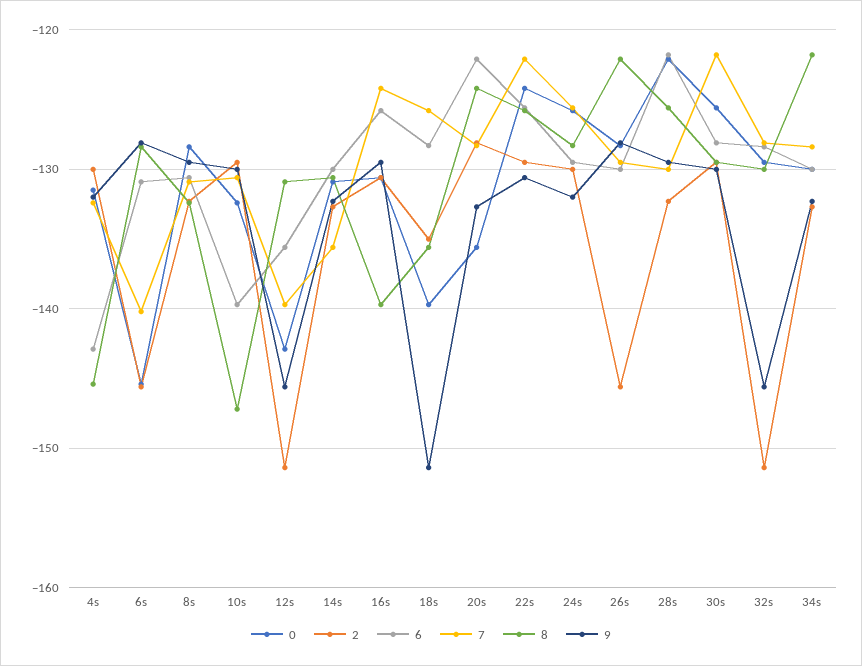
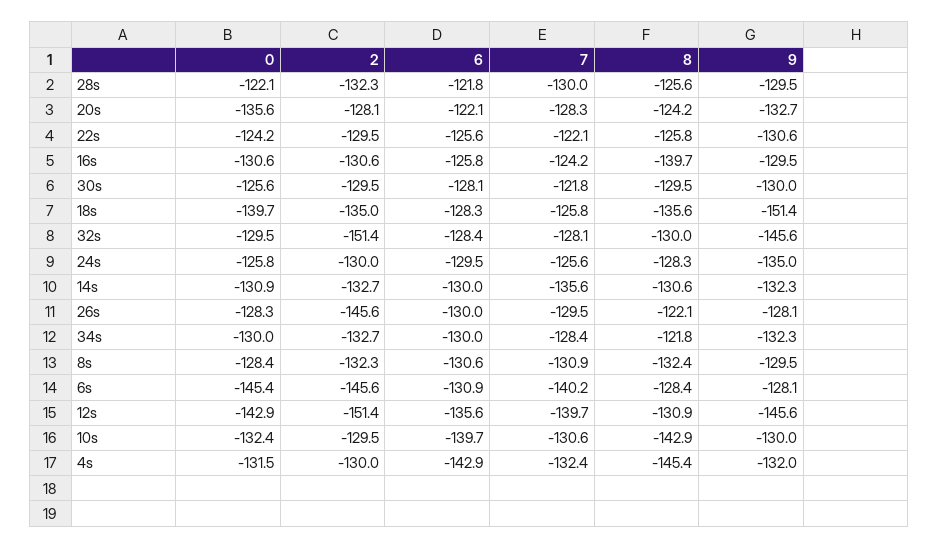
  {
    "0": {
      "4s": -131.5,
      "6s": -145.4,
      "8s": -128.4,
      "10s": -132.4,
      "12s": -142.9,
      "14s": -130.9,
      "16s": -130.6,
      "18s": -139.7,
      "20s": -135.6,
      "22s": -124.2,
      "24s": -125.8,
      "26s": -128.3,
      "28s": -122.1,
      "30s": -125.6,
      "32s": -129.5,
      "34s": -130
    },
    "2": {
      "4s": -130,
      "6s": -145.6,
      "8s": -132.3,
      "10s": -129.5,
      "12s": -151.4,
      "14s": -132.7,
      "16s": -130.6,
      "18s": -135,
      "20s": -128.1,
      "22s": -129.5,
      "24s": -130,
      "26s": -145.6,
      "28s": -132.3,
      "30s": -129.5,
      "32s": -151.4,
      "34s": -132.7
    },
    "6": {
      "4s": -142.9,
      "6s": -130.9,
      "8s": -130.6,
      "10s": -139.7,
      "12s": -135.6,
      "14s": -130,
      "16s": -125.8,
      "18s": -128.3,
      "20s": -122.1,
      "22s": -125.6,
      "24s": -129.5,
      "26s": -130,
      "28s": -121.8,
      "30s": -128.1,
      "32s": -128.4,
      "34s": -130
    },
    "7": {
      "4s": -132.4,
      "6s": -140.2,
      "8s": -130.9,
      "10s": -130.6,
      "12s": -139.7,
      "14s": -135.6,
      "16s": -124.2,
      "18s": -125.8,
      "20s": -128.3,
      "22s": -122.1,
      "24s": -125.6,
      "26s": -129.5,
      "28s": -130,
      "30s": -121.8,
      "32s": -128.1,
      "34s": -128.4
    },
    "8": {
      "4s": -145.4,
      "6s": -128.4,
      "8s": -132.4,
-     "10s": -147,
+     "10s": -142.9,
      "12s": -130.9,
      "14s": -130.6,
      "16s": -139.7,
      "18s": -135.6,
      "20s": -124.2,
      "22s": -125.8,
      "24s": -128.3,
      "26s": -122.1,
      "28s": -125.6,
      "30s": -129.5,
      "32s": -130,
      "34s": -121.8
    },
    "9": {
      "4s": -132,
      "6s": -128.1,
      "8s": -129.5,
      "10s": -130,
      "12s": -145.6,
      "14s": -132.3,
      "16s": -129.5,
      "18s": -151.4,
      "20s": -132.7,
      "22s": -130.6,
-     "24s": -132,
+     "24s": -135,
      "26s": -128.1,
      "28s": -129.5,
      "30s": -130,
      "32s": -145.6,
      "34s": -132.3
    }
  }

